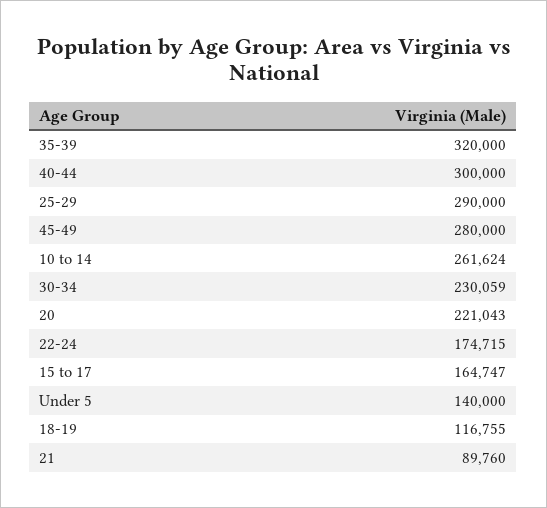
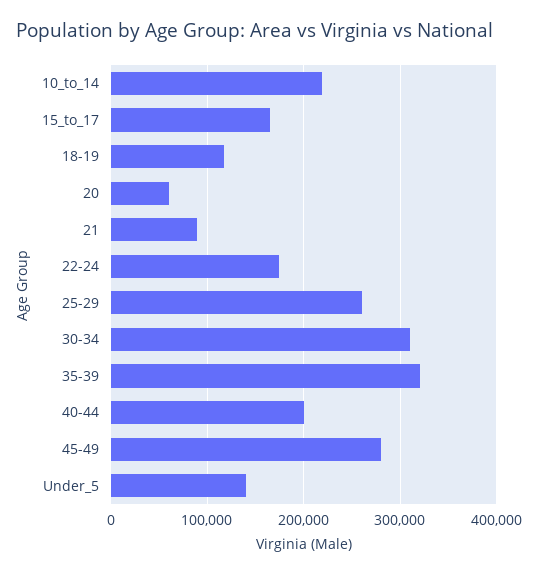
  {
    "35-39": 320000,
-   "40-44": 300000,
+   "40-44": 200000,
-   "25-29": 290000,
+   "25-29": 260000,
    "45-49": 280000,
-   "10 to 14": 261624,
+   "10 to 14": 220000,
-   "30-34": 230059,
+   "30-34": 310000,
-   "20": 221043,
+   "20": 60000,
    "22-24": 174715,
    "15 to 17": 164747,
    "Under 5": 140000,
    "18-19": 116755,
    "21": 89760
  }

